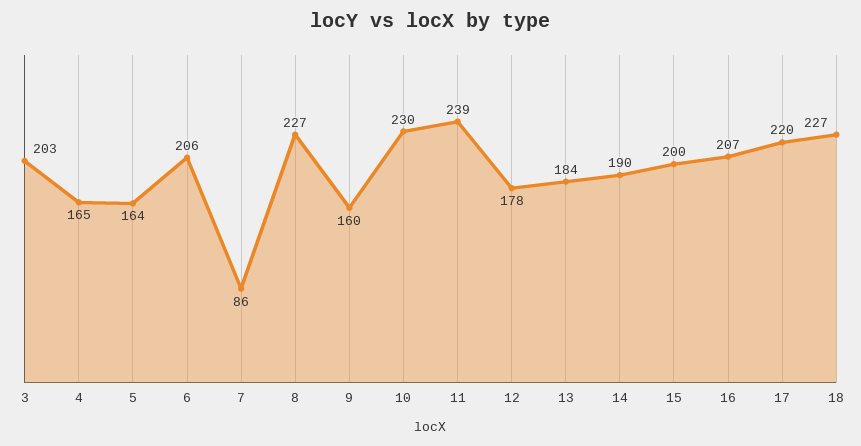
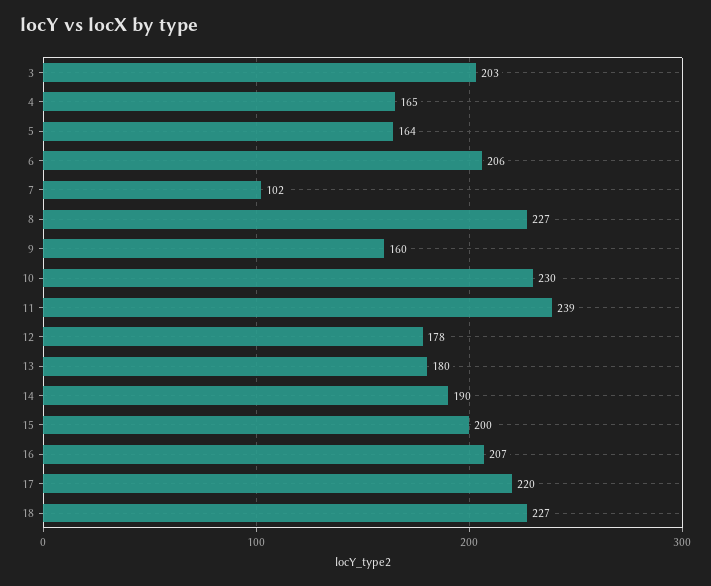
  {
    "3": 203,
    "4": 165,
    "5": 164,
    "6": 206,
-   "7": 86,
+   "7": 102,
    "8": 227,
    "9": 160,
    "10": 230,
    "11": 239,
    "12": 178,
-   "13": 184,
+   "13": 180,
    "14": 190,
    "15": 200,
    "16": 207,
    "17": 220,
    "18": 227
  }

